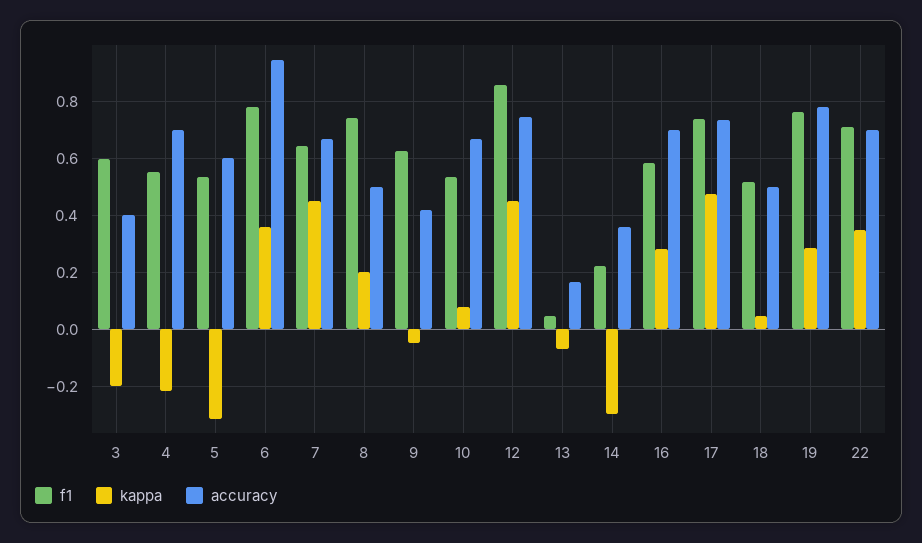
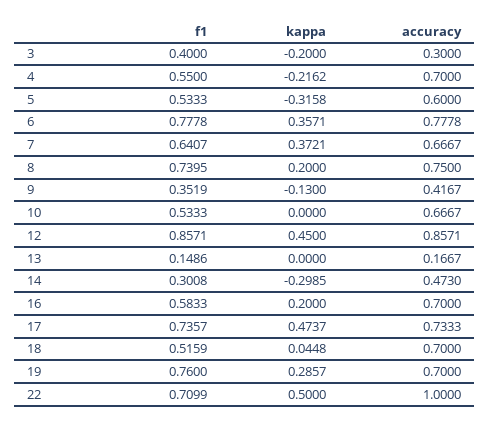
  {
    "f1": {
-     "3": 0.6,
+     "3": 0.4,
      "4": 0.55,
      "5": 0.5333,
      "6": 0.7778,
      "7": 0.6407,
      "8": 0.7395,
-     "9": 0.625,
+     "9": 0.3519,
      "10": 0.5333,
      "12": 0.8571,
-     "13": 0.05,
+     "13": 0.1486,
-     "14": 0.225,
+     "14": 0.3008,
      "16": 0.5833,
      "17": 0.7357,
      "18": 0.5159,
      "19": 0.76,
      "22": 0.7099
    },
    "kappa": {
      "3": -0.2,
      "4": -0.2162,
      "5": -0.3158,
      "6": 0.3571,
-     "7": 0.45,
+     "7": 0.3721,
      "8": 0.2,
-     "9": -0.05,
+     "9": -0.13,
-     "10": 0.075,
+     "10": 0,
      "12": 0.45,
-     "13": -0.075,
+     "13": 0,
      "14": -0.2985,
-     "16": 0.275,
+     "16": 0.2,
      "17": 0.4737,
      "18": 0.0448,
      "19": 0.2857,
-     "22": 0.35
+     "22": 0.5
    },
    "accuracy": {
-     "3": 0.4,
+     "3": 0.3,
      "4": 0.7,
      "5": 0.6,
-     "6": 0.95,
+     "6": 0.7778,
      "7": 0.6667,
-     "8": 0.5,
+     "8": 0.75,
      "9": 0.4167,
      "10": 0.6667,
-     "12": 0.75,
+     "12": 0.8571,
      "13": 0.1667,
-     "14": 0.35,
+     "14": 0.473,
      "16": 0.7,
      "17": 0.7333,
-     "18": 0.5,
+     "18": 0.7,
-     "19": 0.775,
+     "19": 0.7,
-     "22": 0.7
+     "22": 1
    }
  }

